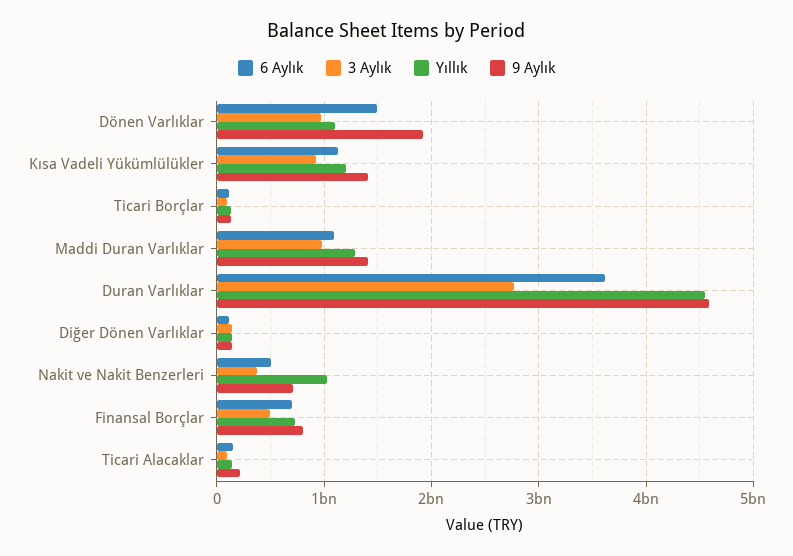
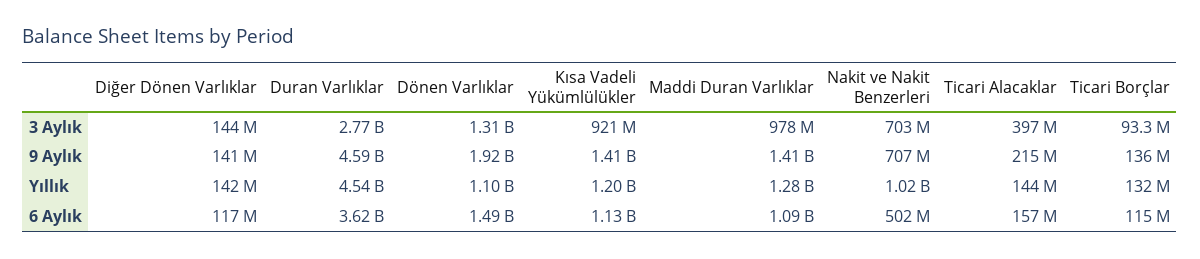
  {
    "6 Aylık": {
      "Dönen Varlıklar": 1490000000,
      "Kısa Vadeli Yükümlülükler": 1130000000,
      "Ticari Borçlar": 115000000,
      "Maddi Duran Varlıklar": 1090000000,
      "Duran Varlıklar": 3620000000,
      "Diğer Dönen Varlıklar": 117000000,
      "Nakit ve Nakit Benzerleri": 502000000,
-     "Finansal Borçlar": 700000000,
      "Ticari Alacaklar": 157000000
    },
    "3 Aylık": {
-     "Dönen Varlıklar": 1000000000,
+     "Dönen Varlıklar": 1310000000,
      "Kısa Vadeli Yükümlülükler": 921000000,
      "Ticari Borçlar": 93300000,
      "Maddi Duran Varlıklar": 978000000,
      "Duran Varlıklar": 2770000000,
      "Diğer Dönen Varlıklar": 144000000,
-     "Nakit ve Nakit Benzerleri": 400000000,
+     "Nakit ve Nakit Benzerleri": 703000000,
-     "Finansal Borçlar": 500000000,
-     "Ticari Alacaklar": 100000000
+     "Ticari Alacaklar": 397000000
    },
    "Yıllık": {
      "Dönen Varlıklar": 1100000000,
      "Kısa Vadeli Yükümlülükler": 1200000000,
      "Ticari Borçlar": 132000000,
      "Maddi Duran Varlıklar": 1280000000,
      "Duran Varlıklar": 4540000000,
      "Diğer Dönen Varlıklar": 142000000,
      "Nakit ve Nakit Benzerleri": 1020000000,
-     "Finansal Borçlar": 700000000,
      "Ticari Alacaklar": 144000000
    },
    "9 Aylık": {
      "Dönen Varlıklar": 1920000000,
      "Kısa Vadeli Yükümlülükler": 1410000000,
      "Ticari Borçlar": 136000000,
      "Maddi Duran Varlıklar": 1410000000,
      "Duran Varlıklar": 4590000000,
      "Diğer Dönen Varlıklar": 141000000,
      "Nakit ve Nakit Benzerleri": 707000000,
-     "Finansal Borçlar": 800000000,
      "Ticari Alacaklar": 215000000
    }
  }

